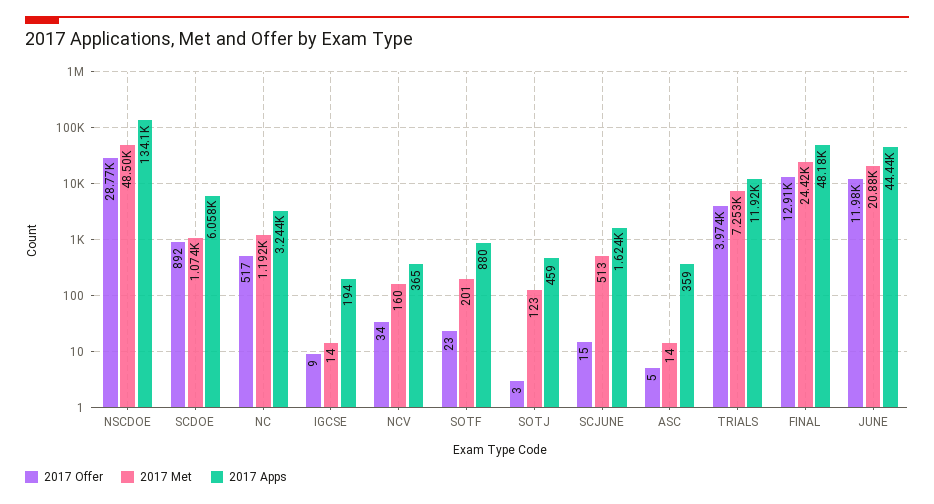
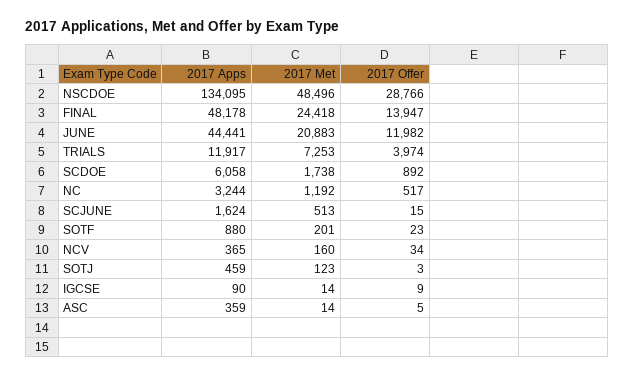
  {
    "2017 Offer": {
      "NSCDOE": 28766,
      "SCDOE": 892,
      "NC": 517,
      "IGCSE": 9,
      "NCV": 34,
      "SOTF": 23,
      "SOTJ": 3,
      "SCJUNE": 15,
      "ASC": 5,
      "TRIALS": 3974,
-     "FINAL": 12910,
+     "FINAL": 13947,
      "JUNE": 11982
    },
    "2017 Met": {
      "NSCDOE": 48496,
-     "SCDOE": 1074,
+     "SCDOE": 1738,
      "NC": 1192,
      "IGCSE": 14,
      "NCV": 160,
      "SOTF": 201,
      "SOTJ": 123,
      "SCJUNE": 513,
      "ASC": 14,
      "TRIALS": 7253,
      "FINAL": 24418,
      "JUNE": 20883
    },
    "2017 Apps": {
      "NSCDOE": 134095,
      "SCDOE": 6058,
      "NC": 3244,
-     "IGCSE": 194,
+     "IGCSE": 90,
      "NCV": 365,
      "SOTF": 880,
      "SOTJ": 459,
      "SCJUNE": 1624,
      "ASC": 359,
      "TRIALS": 11917,
      "FINAL": 48178,
      "JUNE": 44441
    }
  }

